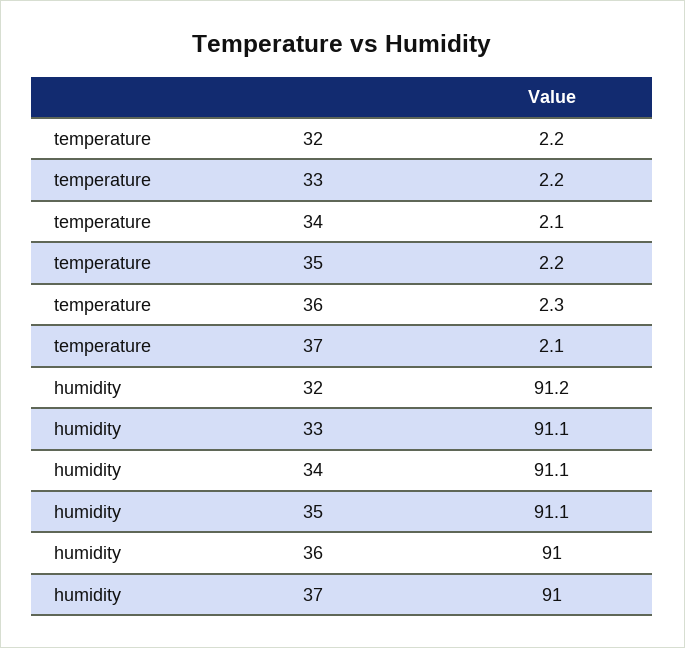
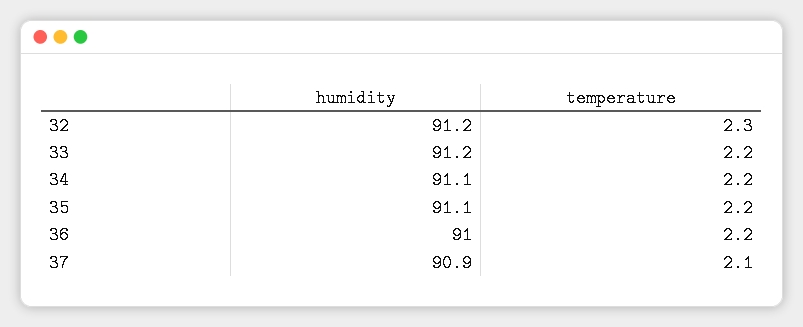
  {
    "temperature": {
-     "32": 2.2,
+     "32": 2.3,
      "33": 2.2,
-     "34": 2.1,
+     "34": 2.2,
      "35": 2.2,
-     "36": 2.3,
+     "36": 2.2,
      "37": 2.1
    },
    "humidity": {
      "32": 91.2,
-     "33": 91.1,
+     "33": 91.2,
      "34": 91.1,
      "35": 91.1,
      "36": 91,
-     "37": 91
+     "37": 90.9
    }
  }

